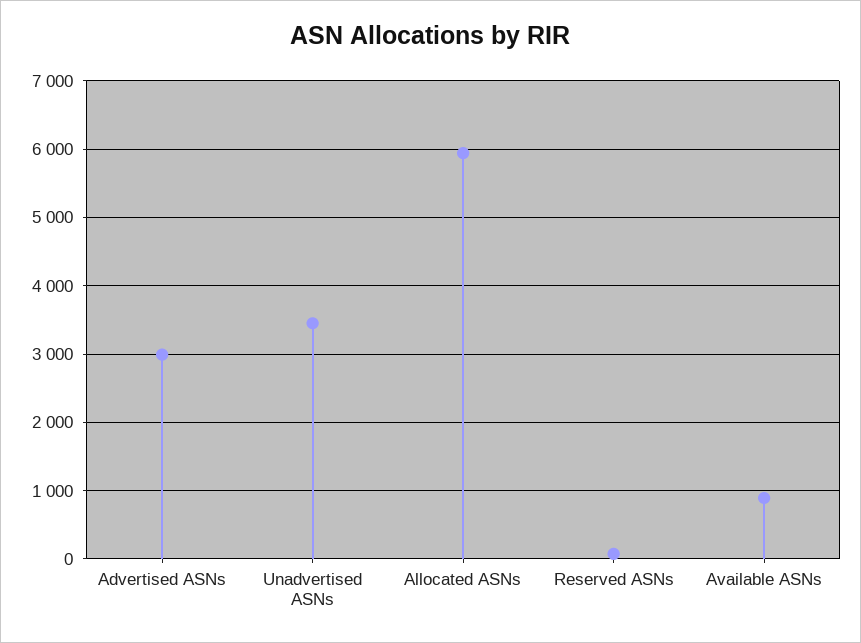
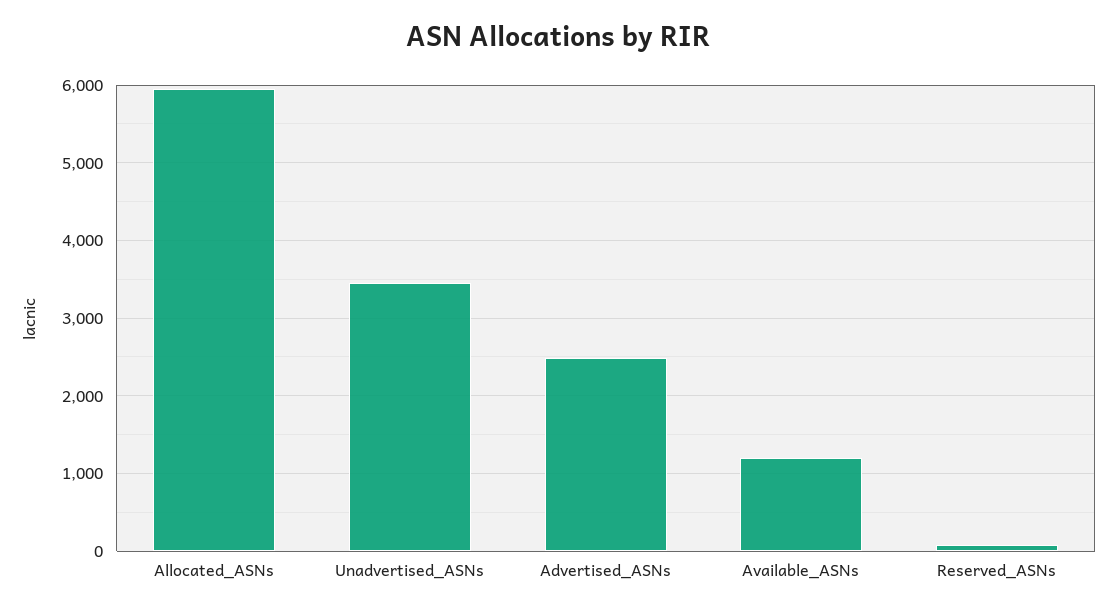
  {
-   "Advertised ASNs": 3000,
+   "Advertised ASNs": 2500,
    "Unadvertised ASNs": 3500,
    "Allocated ASNs": 5900,
    "Reserved ASNs": 100,
-   "Available ASNs": 900
+   "Available ASNs": 1200
  }

